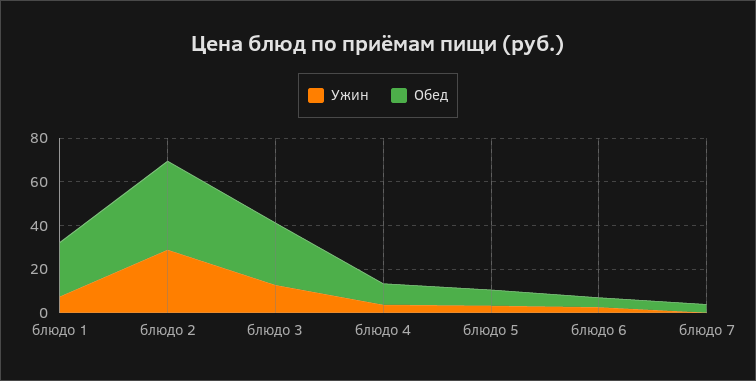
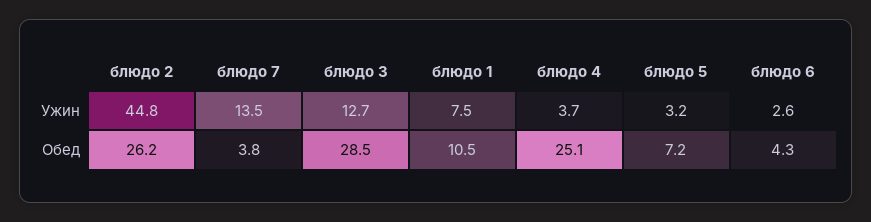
  {
    "Ужин": {
      "блюдо 1": 7.5,
-     "блюдо 2": 30,
+     "блюдо 2": 44.8,
      "блюдо 3": 12.7,
      "блюдо 4": 3.7,
      "блюдо 5": 3.2,
      "блюдо 6": 2.6,
-     "блюдо 7": 0
+     "блюдо 7": 13.5
    },
    "Обед": {
-     "блюдо 1": 25,
+     "блюдо 1": 10.5,
-     "блюдо 2": 40,
+     "блюдо 2": 26.2,
      "блюдо 3": 28.5,
-     "блюдо 4": 10,
+     "блюдо 4": 25.1,
      "блюдо 5": 7.2,
      "блюдо 6": 4.3,
      "блюдо 7": 3.8
    }
  }

